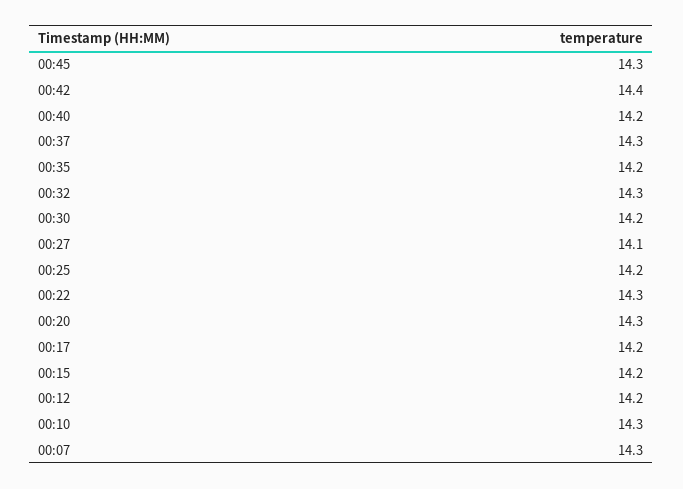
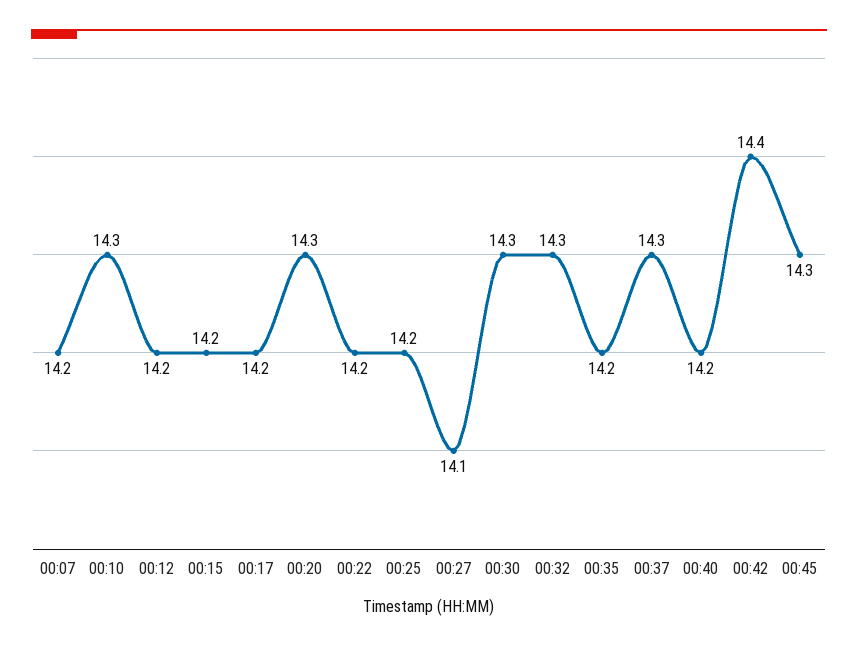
  {
    "00:45": 14.3,
    "00:42": 14.4,
    "00:40": 14.2,
    "00:37": 14.3,
    "00:35": 14.2,
    "00:32": 14.3,
-   "00:30": 14.2,
+   "00:30": 14.3,
    "00:27": 14.1,
    "00:25": 14.2,
-   "00:22": 14.3,
+   "00:22": 14.2,
    "00:20": 14.3,
    "00:17": 14.2,
    "00:15": 14.2,
    "00:12": 14.2,
    "00:10": 14.3,
-   "00:07": 14.3
+   "00:07": 14.2
  }

